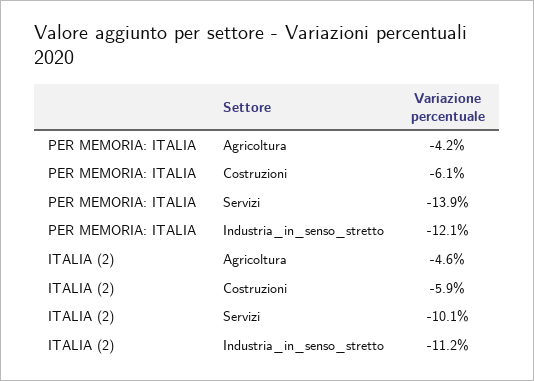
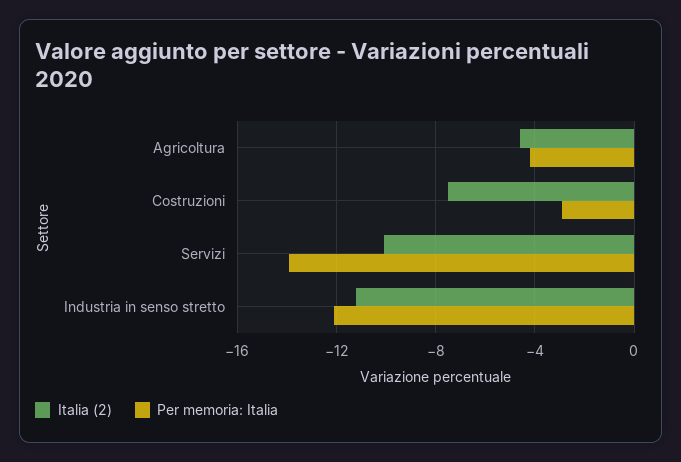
  {
    "PER MEMORIA: ITALIA": {
      "Agricoltura": -4.2,
-     "Costruzioni": -6.1,
+     "Costruzioni": -3,
      "Servizi": -13.9,
      "Industria_in_senso_stretto": -12.1
    },
    "ITALIA (2)": {
      "Agricoltura": -4.6,
-     "Costruzioni": -5.9,
+     "Costruzioni": -7.5,
      "Servizi": -10.1,
      "Industria_in_senso_stretto": -11.2
    }
  }

